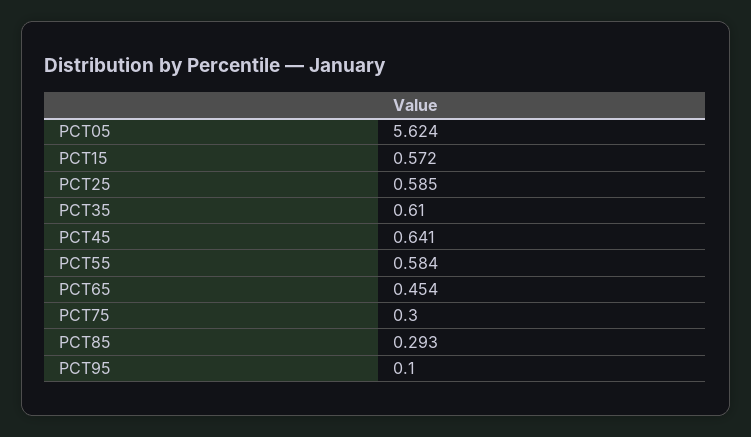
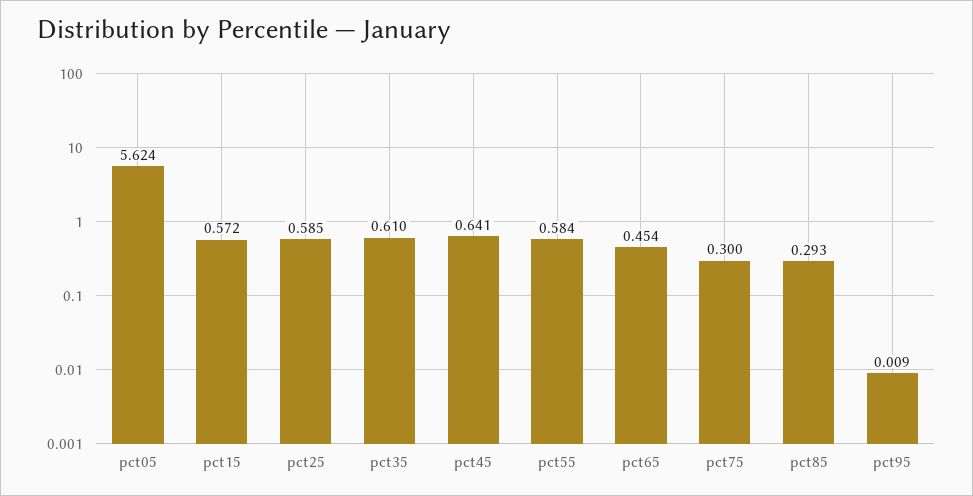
  {
    "PCT05": 5.624,
    "PCT15": 0.572,
    "PCT25": 0.585,
    "PCT35": 0.61,
    "PCT45": 0.641,
    "PCT55": 0.584,
    "PCT65": 0.454,
    "PCT75": 0.3,
    "PCT85": 0.293,
-   "PCT95": 0.1
+   "PCT95": 0.009
  }

